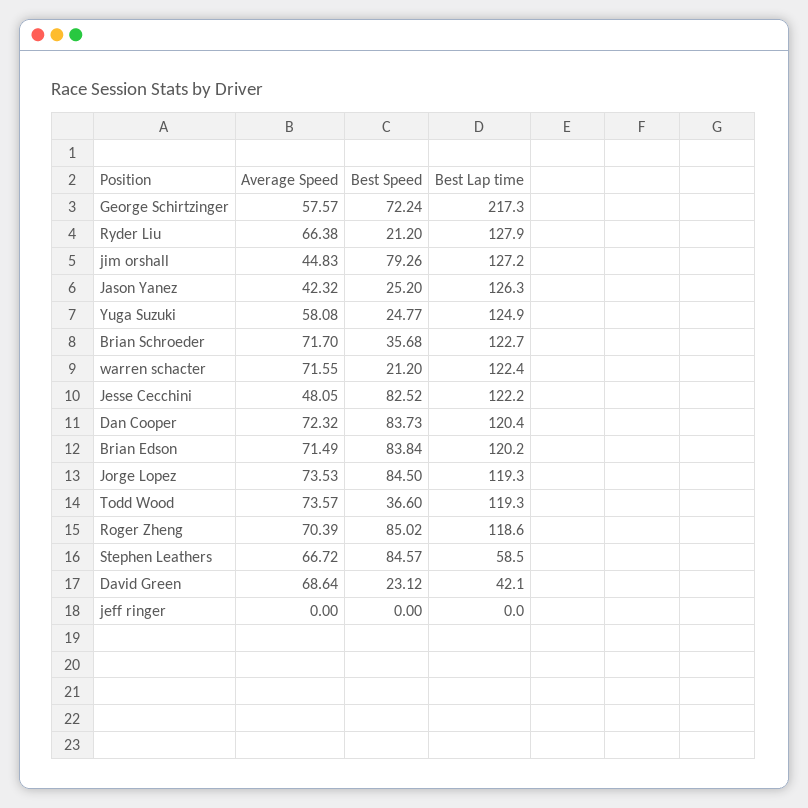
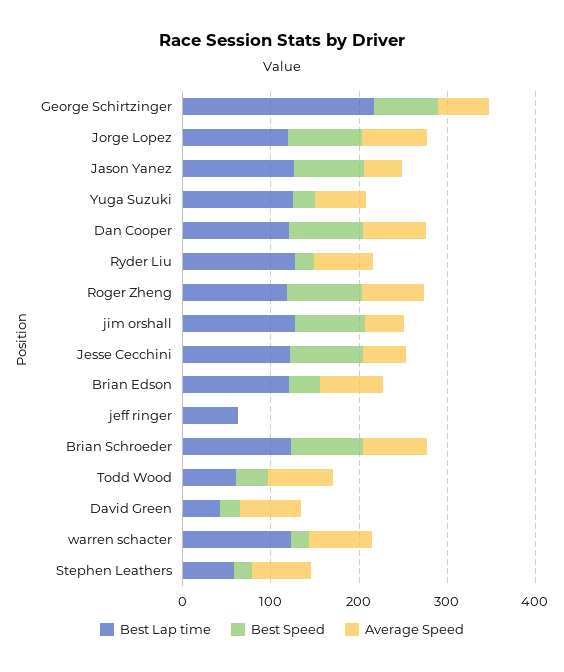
  {
    "Average Speed": {
      "George Schirtzinger": 57.57,
      "Ryder Liu": 66.38,
      "jim orshall": 44.83,
      "Jason Yanez": 42.32,
      "Yuga Suzuki": 58.08,
      "Brian Schroeder": 71.7,
      "warren schacter": 71.55,
      "Jesse Cecchini": 48.05,
      "Dan Cooper": 72.32,
      "Brian Edson": 71.49,
      "Jorge Lopez": 73.53,
      "Todd Wood": 73.57,
      "Roger Zheng": 70.39,
      "Stephen Leathers": 66.72,
      "David Green": 68.64,
      "jeff ringer": 0
    },
    "Best Speed": {
      "George Schirtzinger": 72.24,
      "Ryder Liu": 21.2,
      "jim orshall": 79.26,
-     "Jason Yanez": 25.2,
+     "Jason Yanez": 80,
      "Yuga Suzuki": 24.77,
-     "Brian Schroeder": 35.68,
+     "Brian Schroeder": 80,
      "warren schacter": 21.2,
      "Jesse Cecchini": 82.52,
      "Dan Cooper": 83.73,
-     "Brian Edson": 83.84,
+     "Brian Edson": 40,
      "Jorge Lopez": 84.5,
      "Todd Wood": 36.6,
      "Roger Zheng": 85.02,
-     "Stephen Leathers": 84.57,
+     "Stephen Leathers": 20,
      "David Green": 23.12,
      "jeff ringer": 0
    },
    "Best Lap time": {
      "George Schirtzinger": 217.3,
      "Ryder Liu": 127.9,
      "jim orshall": 127.2,
      "Jason Yanez": 126.3,
      "Yuga Suzuki": 124.9,
      "Brian Schroeder": 122.7,
      "warren schacter": 122.4,
      "Jesse Cecchini": 122.2,
      "Dan Cooper": 120.4,
      "Brian Edson": 120.2,
      "Jorge Lopez": 119.3,
-     "Todd Wood": 119.3,
+     "Todd Wood": 60,
      "Roger Zheng": 118.6,
      "Stephen Leathers": 58.5,
      "David Green": 42.1,
-     "jeff ringer": 0
+     "jeff ringer": 60
    }
  }

